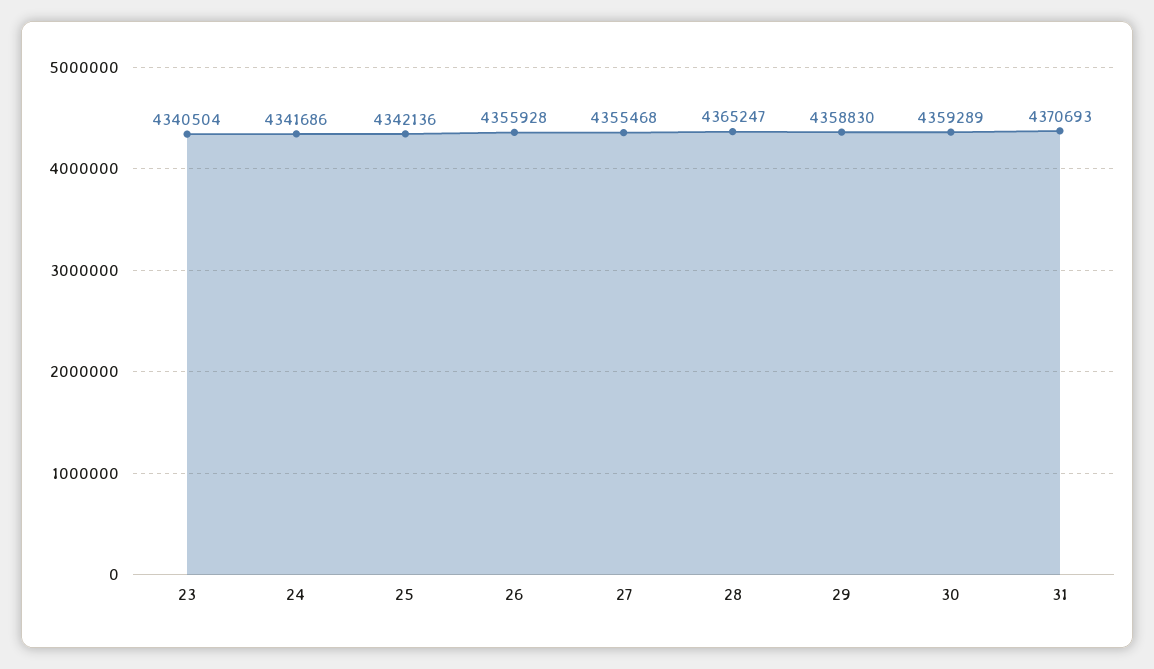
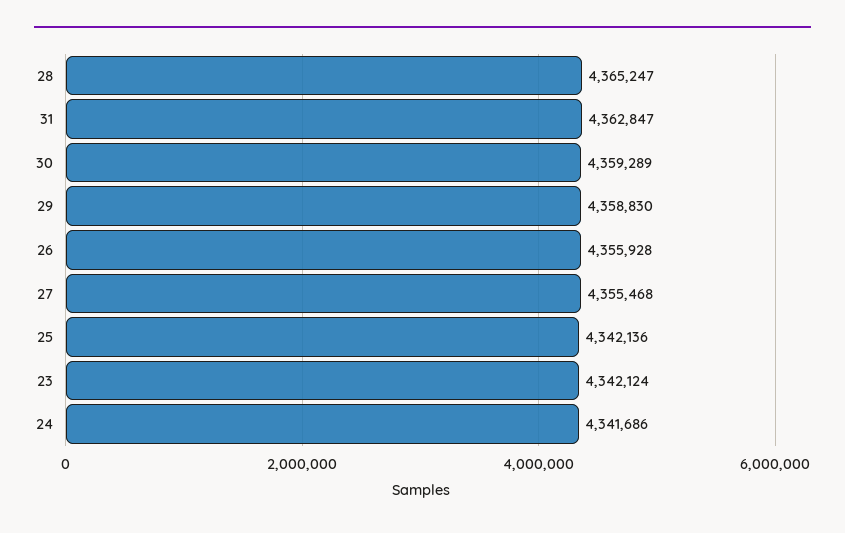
  {
-   "23": 4340504,
+   "23": 4342124,
    "24": 4341686,
    "25": 4342136,
    "26": 4355928,
    "27": 4355468,
    "28": 4365247,
    "29": 4358830,
    "30": 4359289,
-   "31": 4370693
+   "31": 4362847
  }

